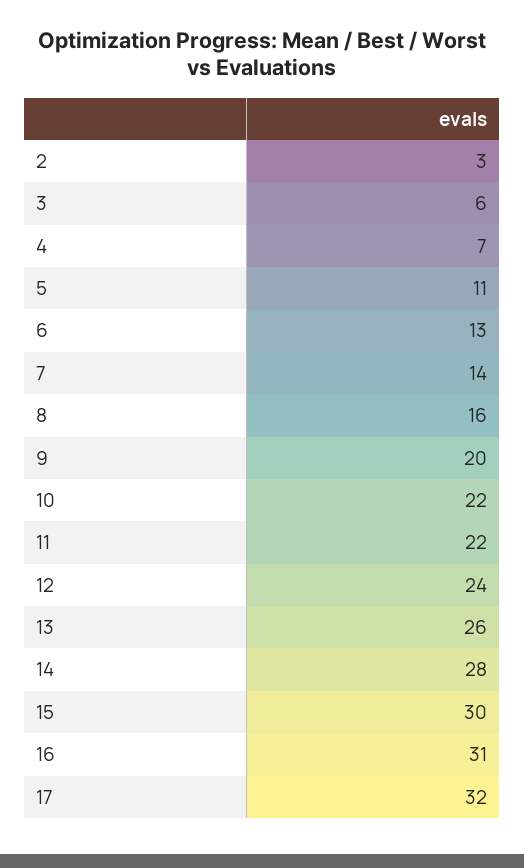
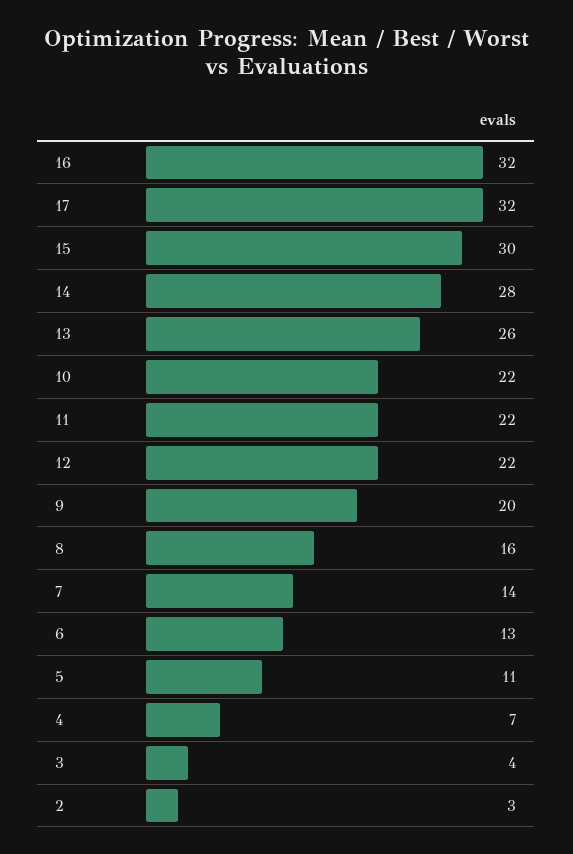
  {
    "2": 3,
-   "3": 6,
+   "3": 4,
    "4": 7,
    "5": 11,
    "6": 13,
    "7": 14,
    "8": 16,
    "9": 20,
    "10": 22,
    "11": 22,
-   "12": 24,
+   "12": 22,
    "13": 26,
    "14": 28,
    "15": 30,
-   "16": 31,
+   "16": 32,
    "17": 32
  }

